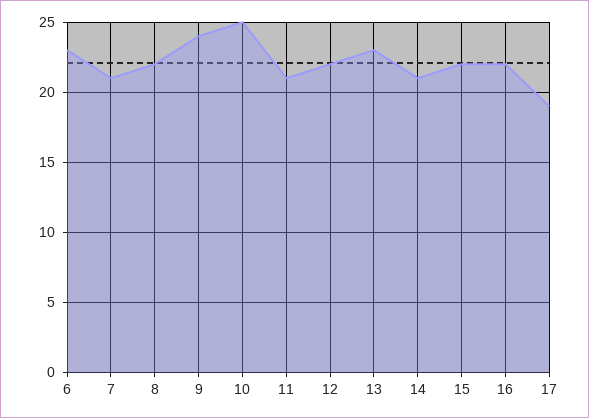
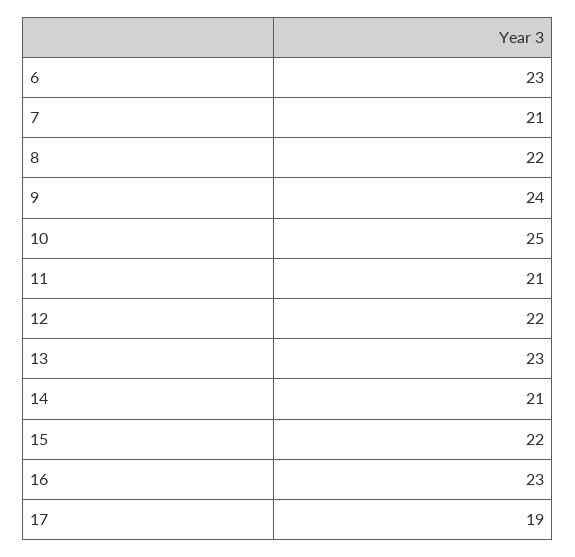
  {
    "6": 23,
    "7": 21,
    "8": 22,
    "9": 24,
    "10": 25,
    "11": 21,
    "12": 22,
    "13": 23,
    "14": 21,
    "15": 22,
-   "16": 22,
+   "16": 23,
    "17": 19
  }

